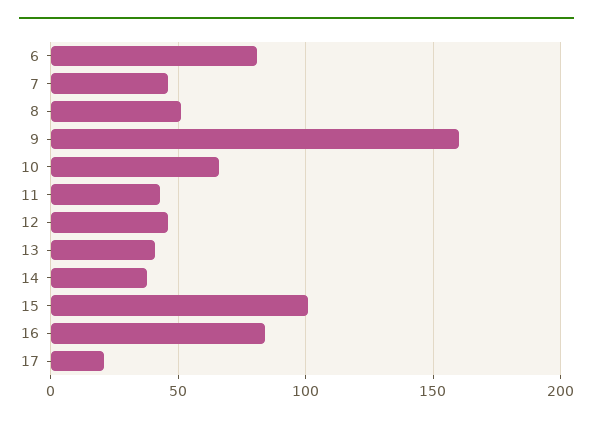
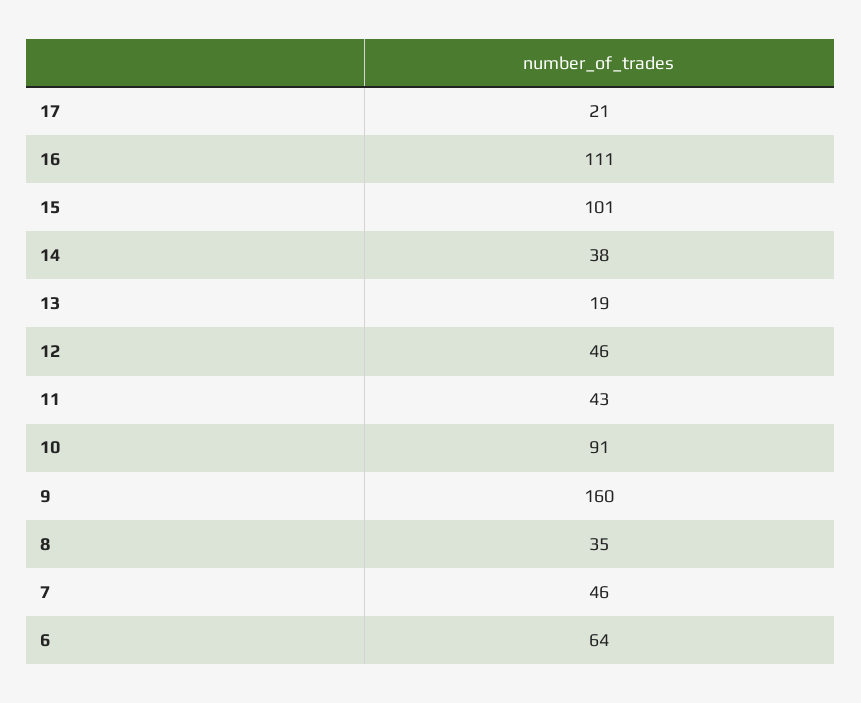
  {
-   "6": 80,
+   "6": 64,
    "7": 46,
-   "8": 50,
+   "8": 35,
    "9": 160,
-   "10": 65,
+   "10": 91,
    "11": 43,
    "12": 46,
-   "13": 40,
+   "13": 19,
    "14": 38,
    "15": 101,
-   "16": 85,
+   "16": 111,
    "17": 21
  }

